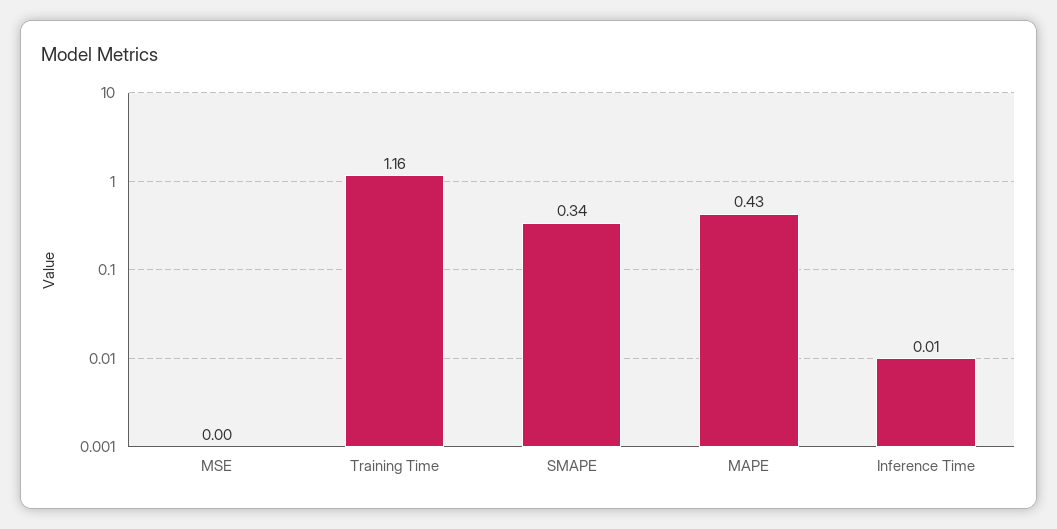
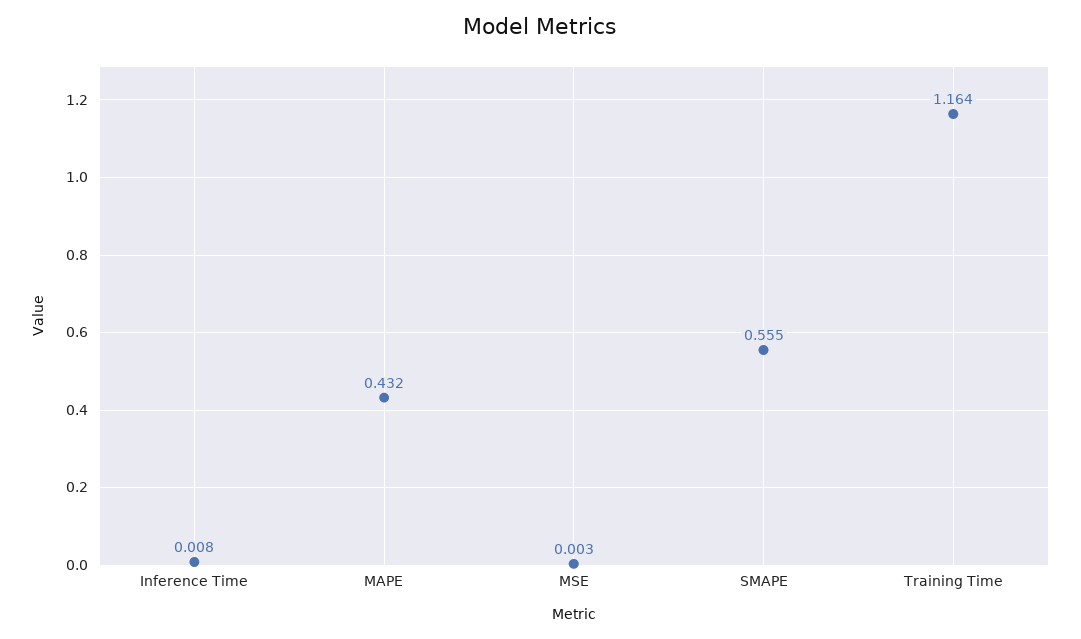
  {
    "MSE": 0.003,
    "Training Time": 1.164,
-   "SMAPE": 0.34,
+   "SMAPE": 0.555,
    "MAPE": 0.432,
    "Inference Time": 0.008
  }

